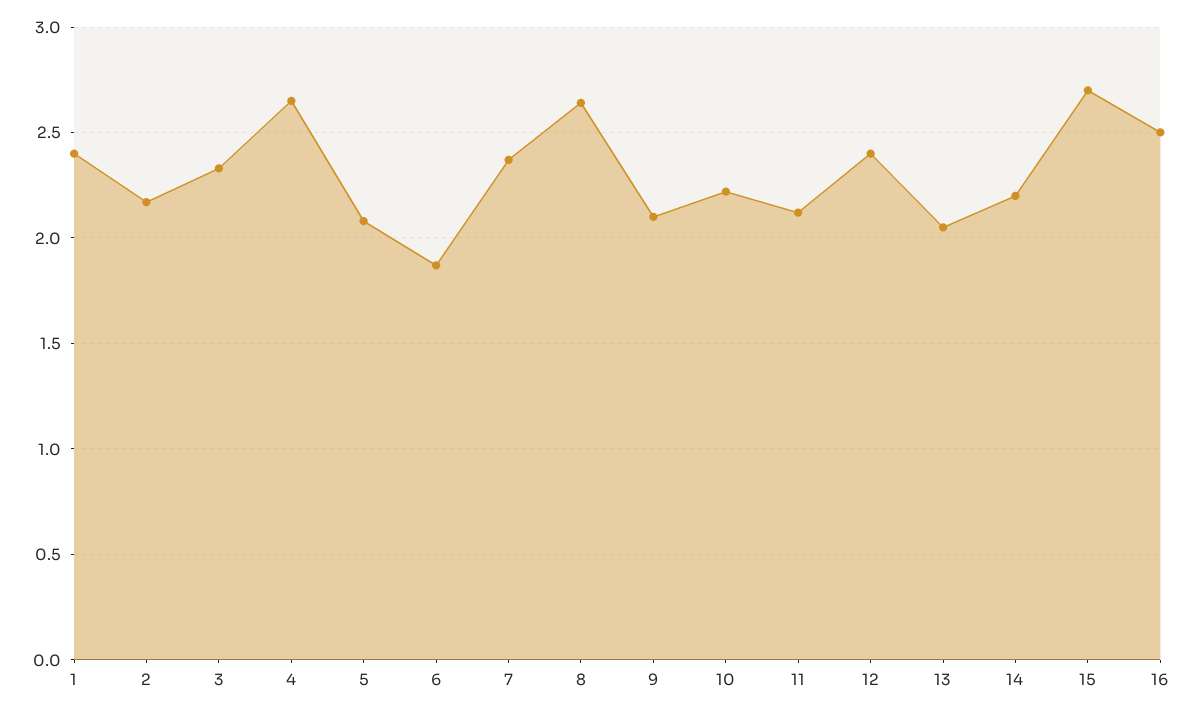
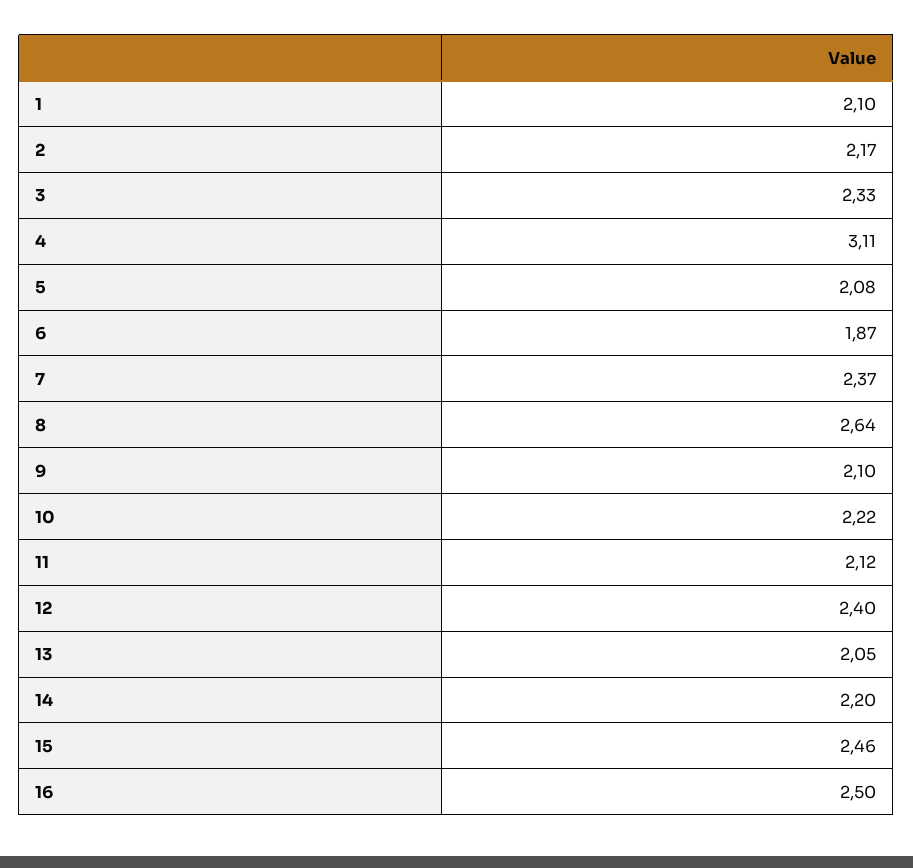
  {
-   "1": 2.4,
+   "1": 2.1,
    "2": 2.17,
    "3": 2.33,
-   "4": 2.65,
+   "4": 3.11,
    "5": 2.08,
    "6": 1.87,
    "7": 2.37,
    "8": 2.64,
    "9": 2.1,
    "10": 2.22,
    "11": 2.12,
    "12": 2.4,
    "13": 2.05,
    "14": 2.2,
-   "15": 2.7,
+   "15": 2.46,
    "16": 2.5
  }

